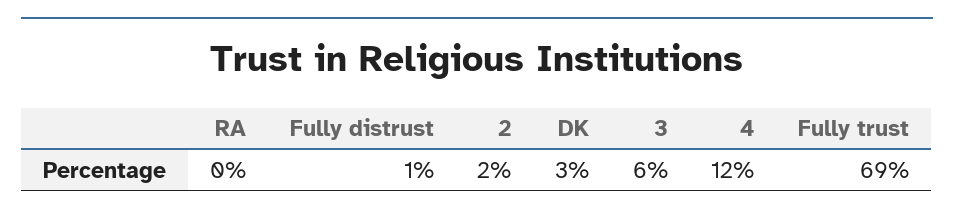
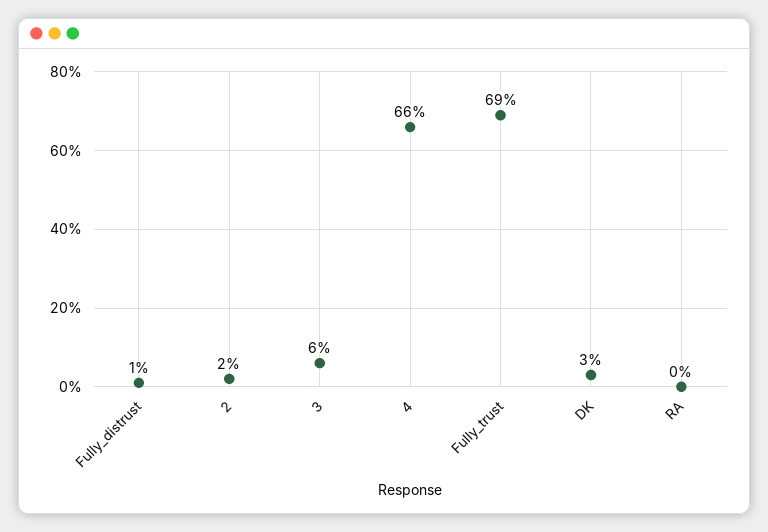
  {
    "RA": 0,
    "Fully distrust": 1,
    "2": 2,
    "DK": 3,
    "3": 6,
-   "4": 12,
+   "4": 66,
    "Fully trust": 69
  }

